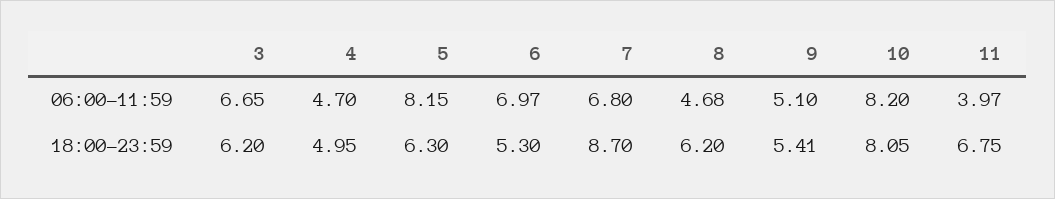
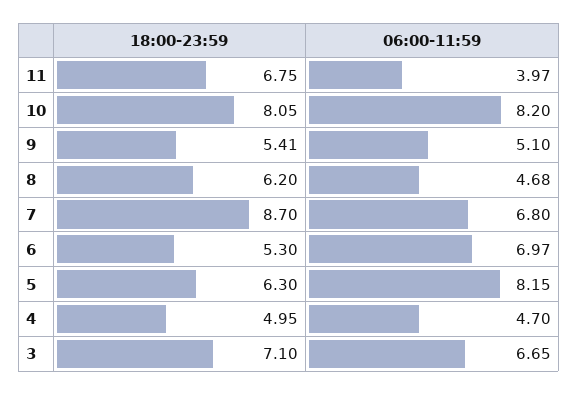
  {
    "3": {
      "06:00-11:59": 6.65,
-     "18:00-23:59": 6.2
+     "18:00-23:59": 7.1
    },
    "4": {
      "06:00-11:59": 4.7,
      "18:00-23:59": 4.95
    },
    "5": {
      "06:00-11:59": 8.15,
      "18:00-23:59": 6.3
    },
    "6": {
      "06:00-11:59": 6.97,
      "18:00-23:59": 5.3
    },
    "7": {
      "06:00-11:59": 6.8,
      "18:00-23:59": 8.7
    },
    "8": {
      "06:00-11:59": 4.68,
      "18:00-23:59": 6.2
    },
    "9": {
      "06:00-11:59": 5.1,
      "18:00-23:59": 5.41
    },
    "10": {
      "06:00-11:59": 8.2,
      "18:00-23:59": 8.05
    },
    "11": {
      "06:00-11:59": 3.97,
      "18:00-23:59": 6.75
    }
  }

